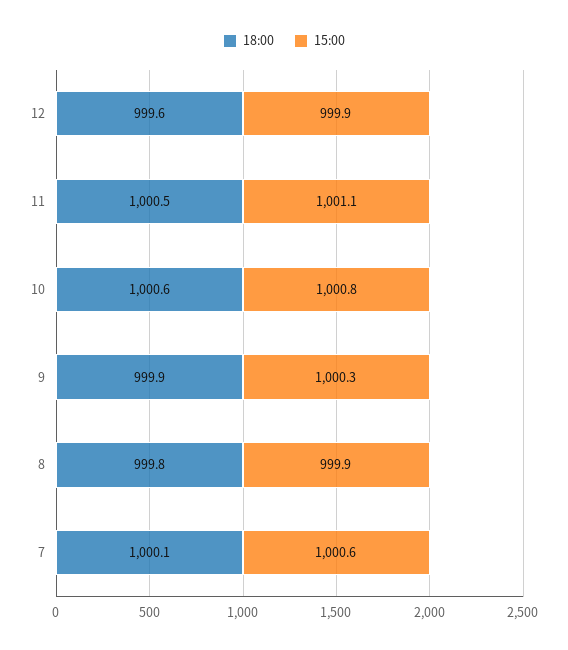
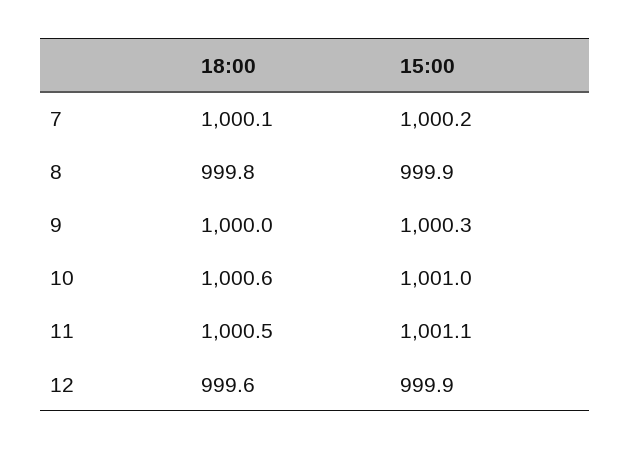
  {
    "18:00": {
      "12": 999.6,
      "11": 1000.5,
      "10": 1000.6,
-     "9": 999.9,
+     "9": 1000,
      "8": 999.8,
      "7": 1000.1
    },
    "15:00": {
      "12": 999.9,
      "11": 1001.1,
-     "10": 1000.8,
+     "10": 1001,
      "9": 1000.3,
      "8": 999.9,
-     "7": 1000.6
+     "7": 1000.2
    }
  }

